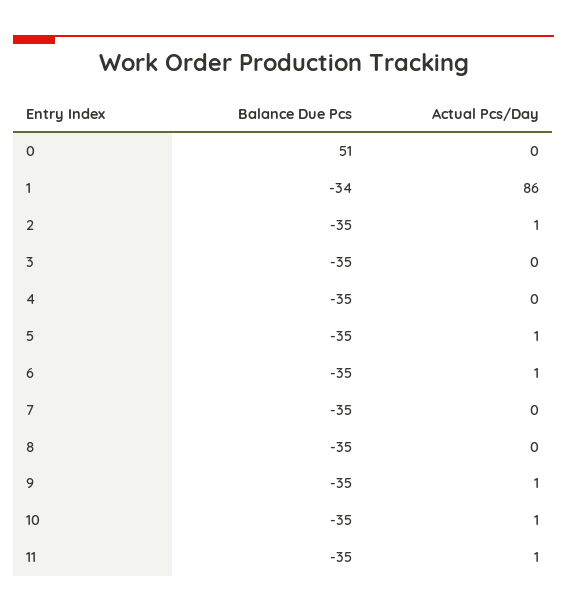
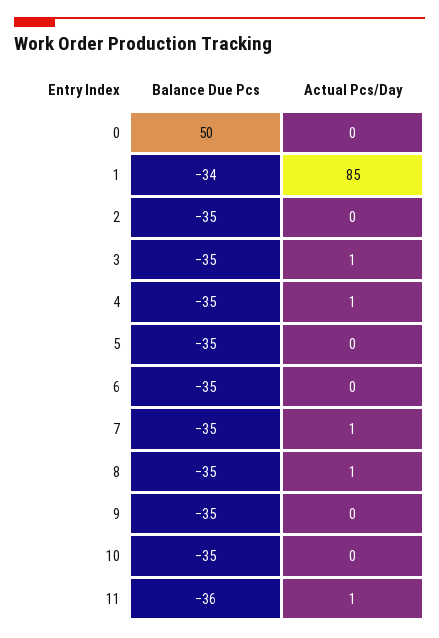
  {
    "Balance Due Pcs": {
-     "0": 51,
+     "0": 50,
      "1": -34,
      "2": -35,
      "3": -35,
      "4": -35,
      "5": -35,
      "6": -35,
      "7": -35,
      "8": -35,
      "9": -35,
      "10": -35,
-     "11": -35
+     "11": -36
    },
    "Actual Pcs/Day": {
      "0": 0,
-     "1": 86,
+     "1": 85,
-     "2": 1,
+     "2": 0,
-     "3": 0,
+     "3": 1,
-     "4": 0,
+     "4": 1,
-     "5": 1,
+     "5": 0,
-     "6": 1,
+     "6": 0,
-     "7": 0,
+     "7": 1,
-     "8": 0,
+     "8": 1,
-     "9": 1,
+     "9": 0,
-     "10": 1,
+     "10": 0,
      "11": 1
    }
  }

